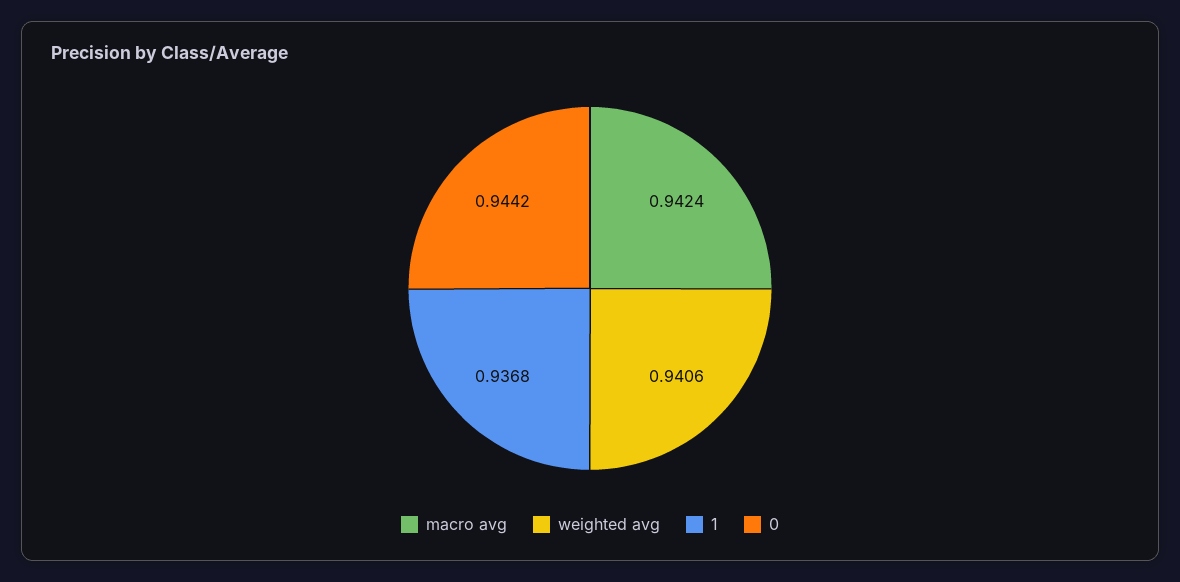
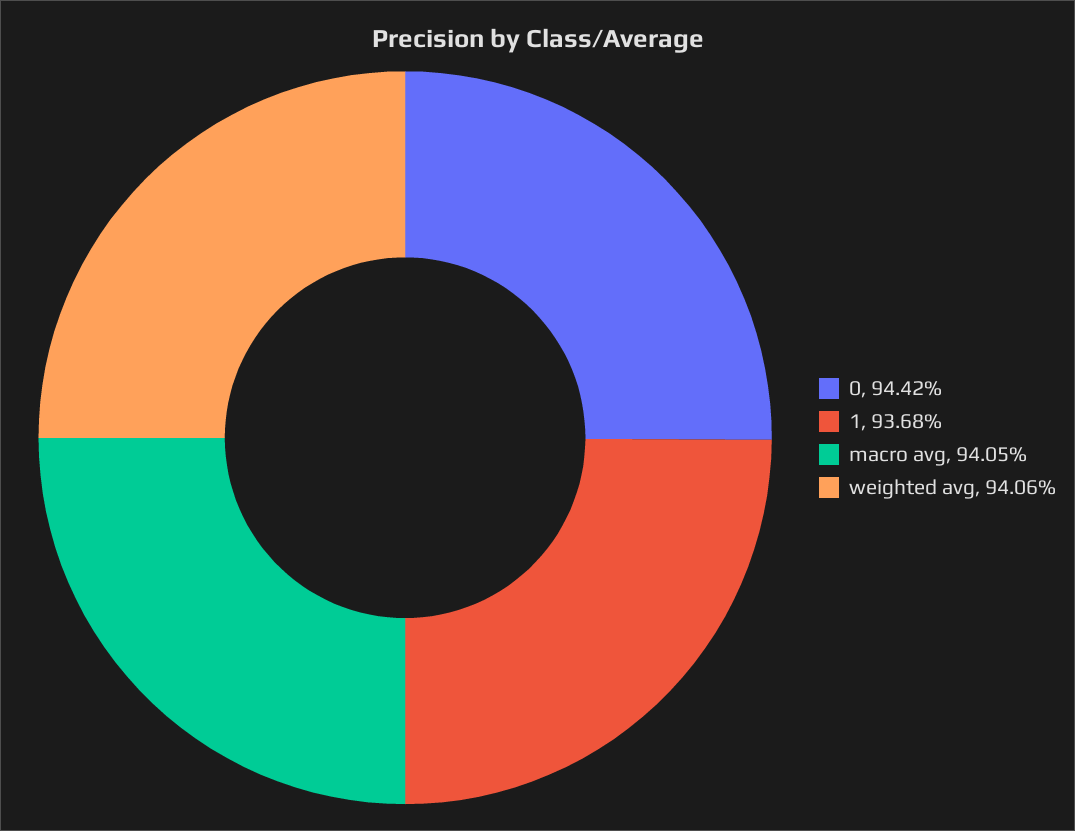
  {
-   "macro avg": 0.9424,
+   "macro avg": 0.9405,
    "weighted avg": 0.9406,
    "1": 0.9368,
    "0": 0.9442
  }

